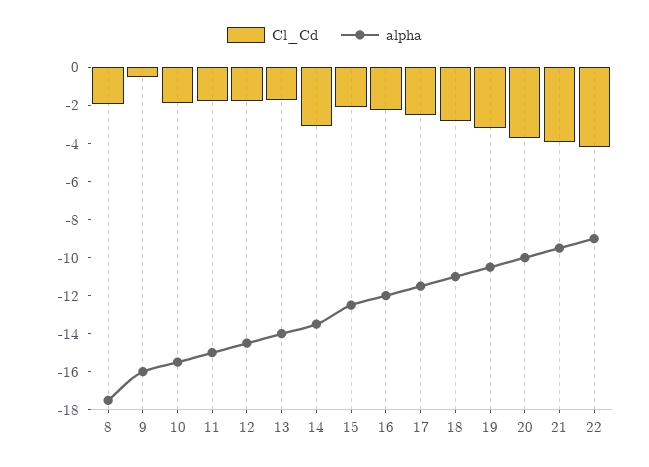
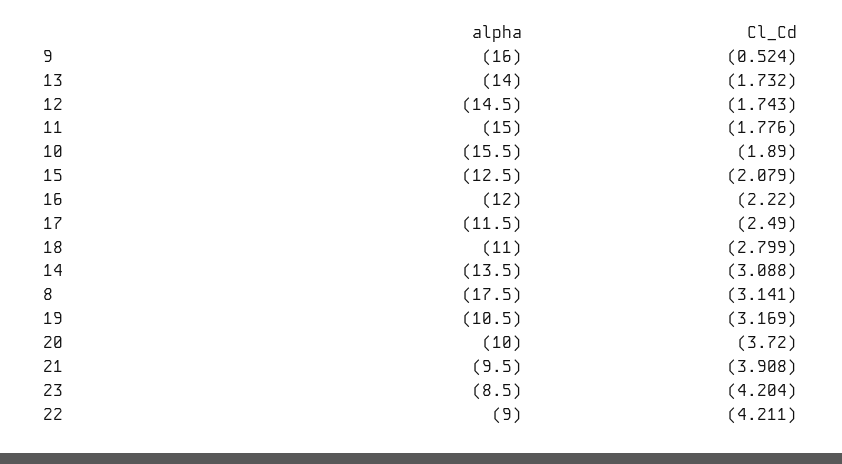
  {
    "Cl_Cd": {
-     "8": -2,
+     "8": -3.141,
      "9": -0.524,
      "10": -1.89,
      "11": -1.776,
      "12": -1.743,
      "13": -1.732,
      "14": -3.088,
      "15": -2.079,
      "16": -2.22,
      "17": -2.49,
      "18": -2.799,
      "19": -3.169,
      "20": -3.72,
      "21": -3.908,
-     "22": -4.211
+     "22": -4.211,
+     "23": -4.204
    },
    "alpha": {
      "8": -17.5,
      "9": -16,
      "10": -15.5,
      "11": -15,
      "12": -14.5,
      "13": -14,
      "14": -13.5,
      "15": -12.5,
      "16": -12,
      "17": -11.5,
      "18": -11,
      "19": -10.5,
      "20": -10,
      "21": -9.5,
-     "22": -9
+     "22": -9,
+     "23": -8.5
    }
  }

